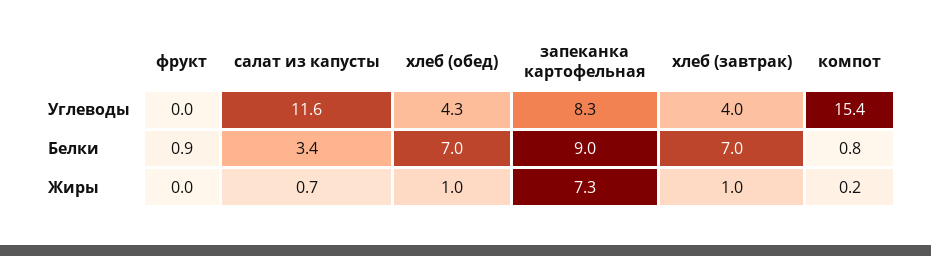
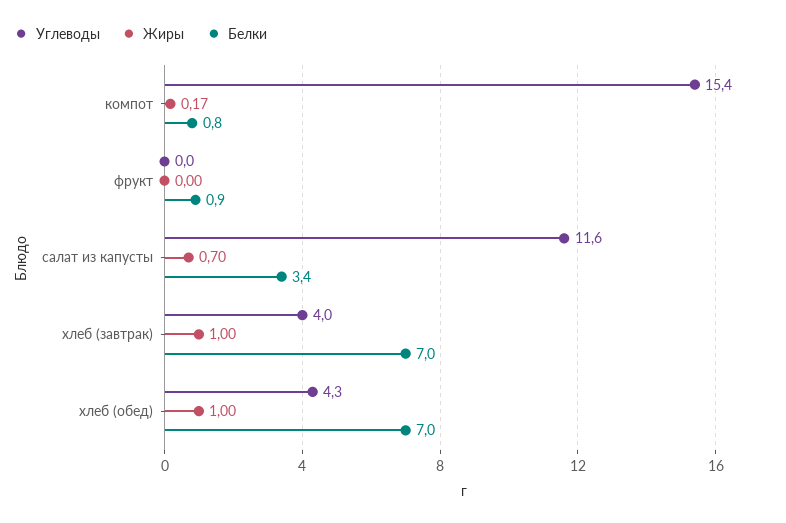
  {
    "Углеводы": {
      "фрукт": 0,
      "салат из капусты": 11.6,
      "хлеб (обед)": 4.3,
-     "запеканка картофельная": 8.3,
      "хлеб (завтрак)": 4,
      "компот": 15.4
    },
    "Белки": {
      "фрукт": 0.9,
      "салат из капусты": 3.4,
      "хлеб (обед)": 7,
-     "запеканка картофельная": 9,
      "хлеб (завтрак)": 7,
      "компот": 0.8
    },
    "Жиры": {
      "фрукт": 0,
      "салат из капусты": 0.7,
      "хлеб (обед)": 1,
-     "запеканка картофельная": 7.3,
      "хлеб (завтрак)": 1,
      "компот": 0.17
    }
  }

